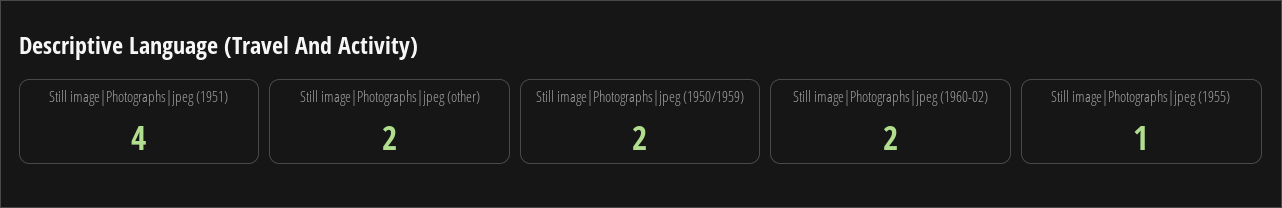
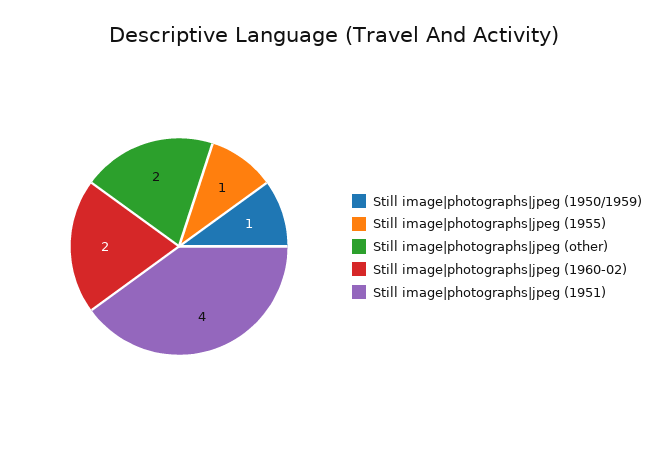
  {
    "Still image|Photographs|jpeg (1951)": 4,
    "Still image|Photographs|jpeg (other)": 2,
-   "Still image|Photographs|jpeg (1950/1959)": 2,
+   "Still image|Photographs|jpeg (1950/1959)": 1,
    "Still image|Photographs|jpeg (1960-02)": 2,
    "Still image|Photographs|jpeg (1955)": 1
  }

